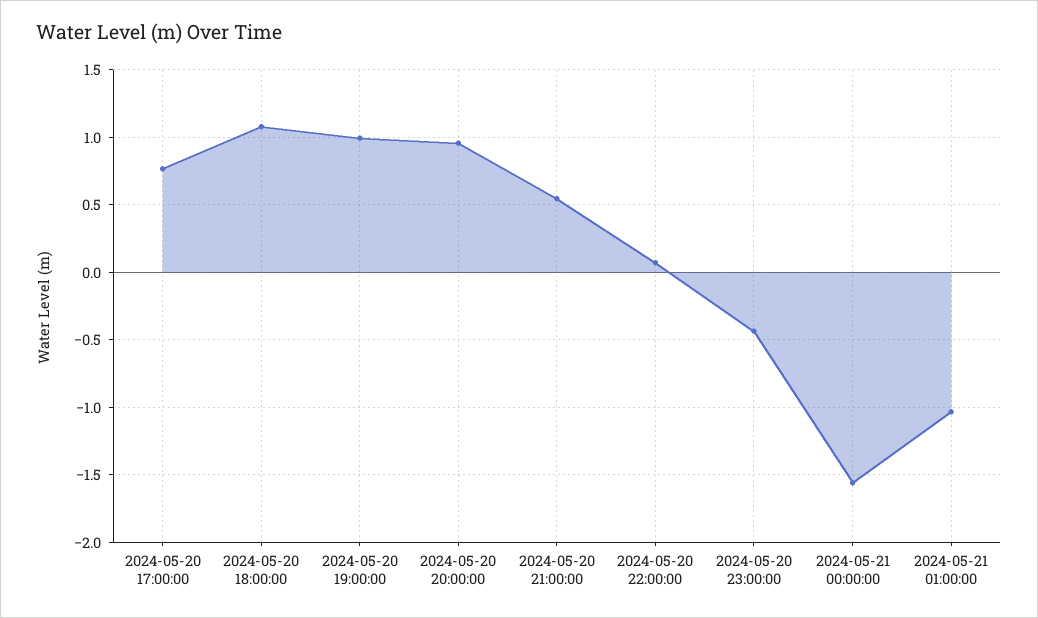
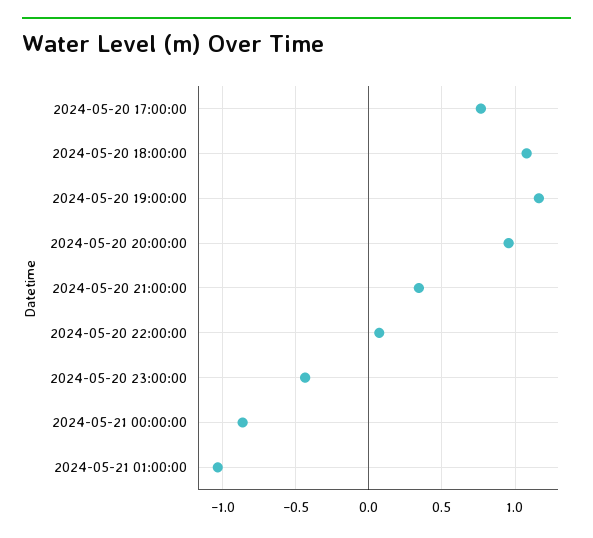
  {
    "2024-05-20 17:00:00": 0.75,
    "2024-05-20 18:00:00": 1.1,
-   "2024-05-20 19:00:00": 1,
+   "2024-05-20 19:00:00": 1.15,
    "2024-05-20 20:00:00": 0.95,
-   "2024-05-20 21:00:00": 0.55,
+   "2024-05-20 21:00:00": 0.35,
    "2024-05-20 22:00:00": 0.05,
    "2024-05-20 23:00:00": -0.45,
-   "2024-05-21 00:00:00": -1.55,
+   "2024-05-21 00:00:00": -0.85,
    "2024-05-21 01:00:00": -1.05
  }

